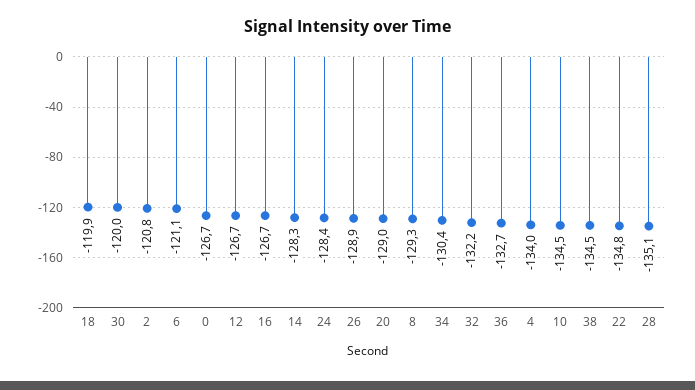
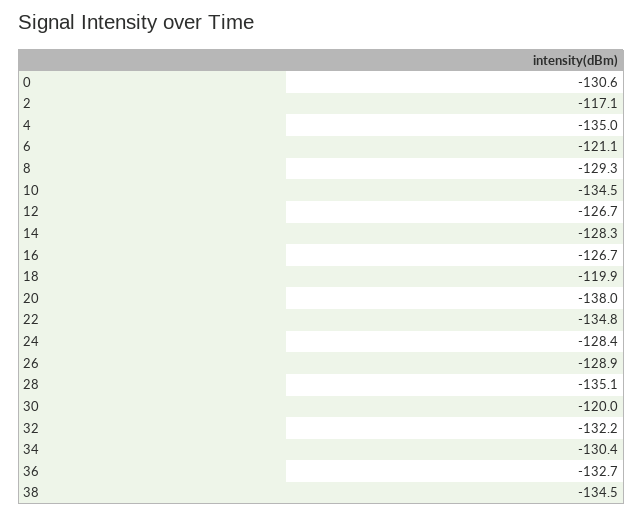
  {
    "18": -119.9,
    "30": -120,
-   "2": -120.8,
+   "2": -117.1,
    "6": -121.1,
-   "0": -126.7,
+   "0": -130.6,
    "12": -126.7,
    "16": -126.7,
    "14": -128.3,
    "24": -128.4,
    "26": -128.9,
-   "20": -129,
+   "20": -138,
    "8": -129.3,
    "34": -130.4,
    "32": -132.2,
    "36": -132.7,
-   "4": -134,
+   "4": -135,
    "10": -134.5,
    "38": -134.5,
    "22": -134.8,
    "28": -135.1
  }

